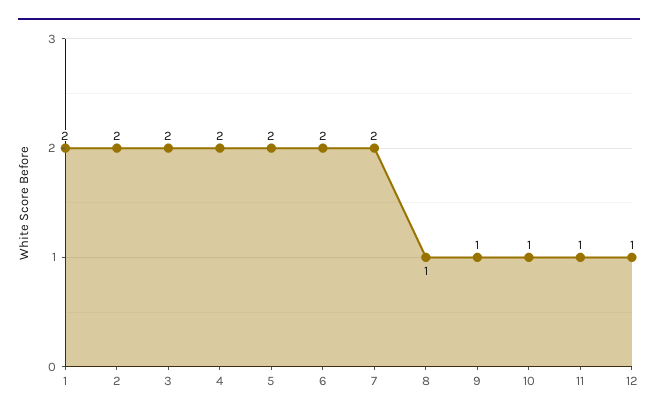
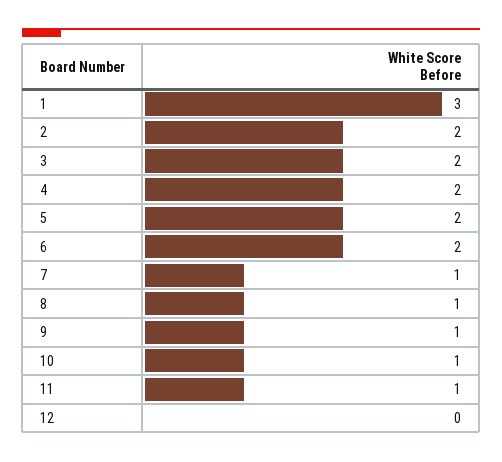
  {
-   "1": 2,
+   "1": 3,
    "2": 2,
    "3": 2,
    "4": 2,
    "5": 2,
    "6": 2,
-   "7": 2,
+   "7": 1,
    "8": 1,
    "9": 1,
    "10": 1,
    "11": 1,
-   "12": 1
+   "12": 0
  }

